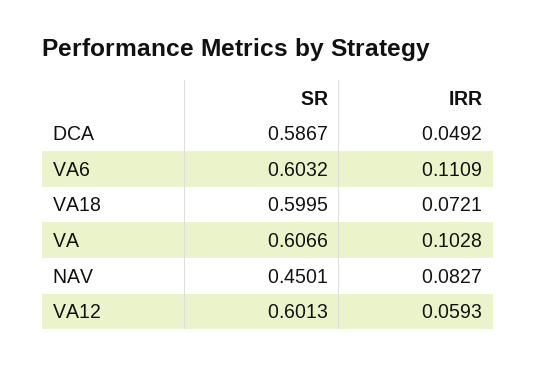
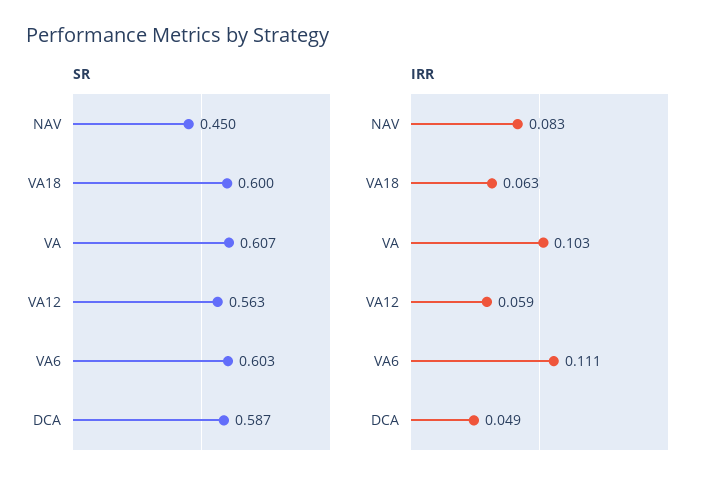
  {
    "SR": {
      "DCA": 0.5867,
      "VA6": 0.6032,
      "VA18": 0.5995,
      "VA": 0.6066,
      "NAV": 0.4501,
-     "VA12": 0.6013
+     "VA12": 0.563
    },
    "IRR": {
      "DCA": 0.0492,
      "VA6": 0.1109,
-     "VA18": 0.0721,
+     "VA18": 0.063,
      "VA": 0.1028,
      "NAV": 0.0827,
      "VA12": 0.0593
    }
  }

